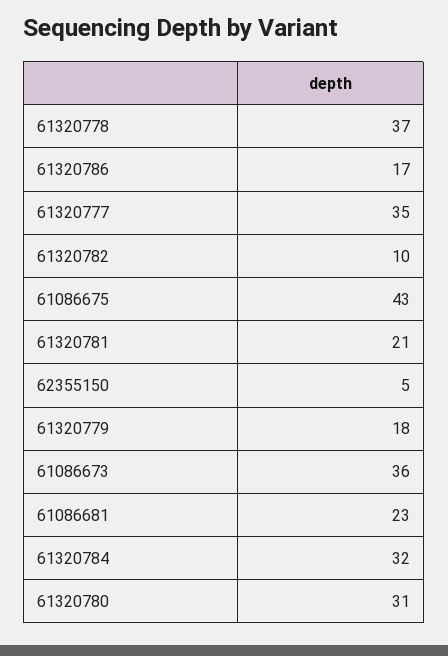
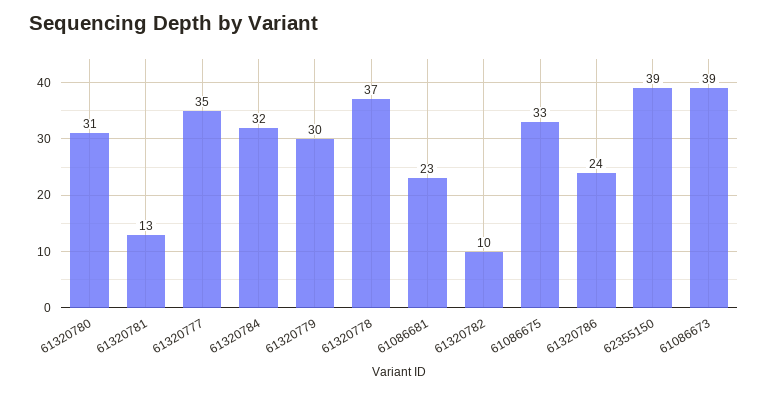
  {
    "61320778": 37,
-   "61320786": 17,
+   "61320786": 24,
    "61320777": 35,
    "61320782": 10,
-   "61086675": 43,
+   "61086675": 33,
-   "61320781": 21,
+   "61320781": 13,
-   "62355150": 5,
+   "62355150": 39,
-   "61320779": 18,
+   "61320779": 30,
-   "61086673": 36,
+   "61086673": 39,
    "61086681": 23,
    "61320784": 32,
    "61320780": 31
  }

